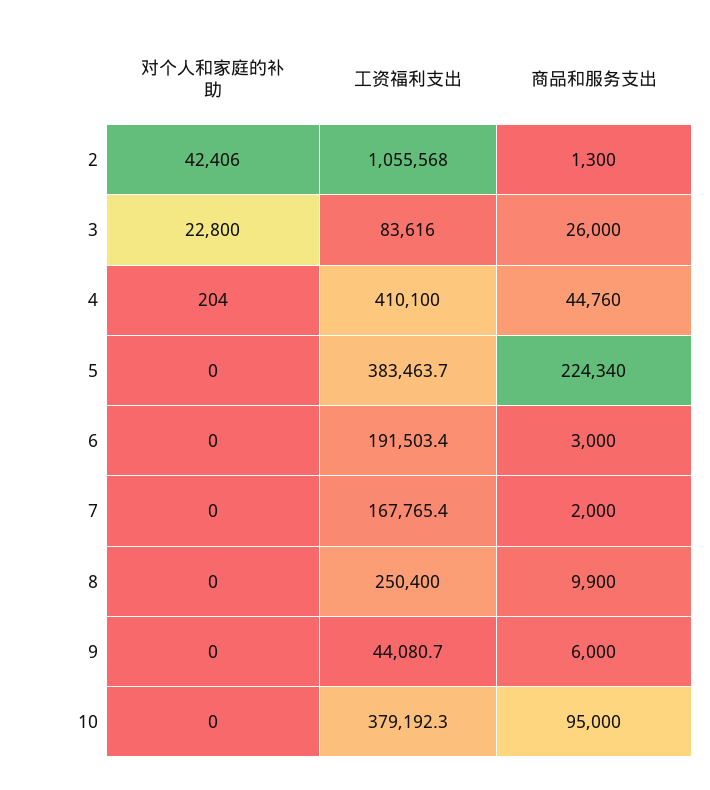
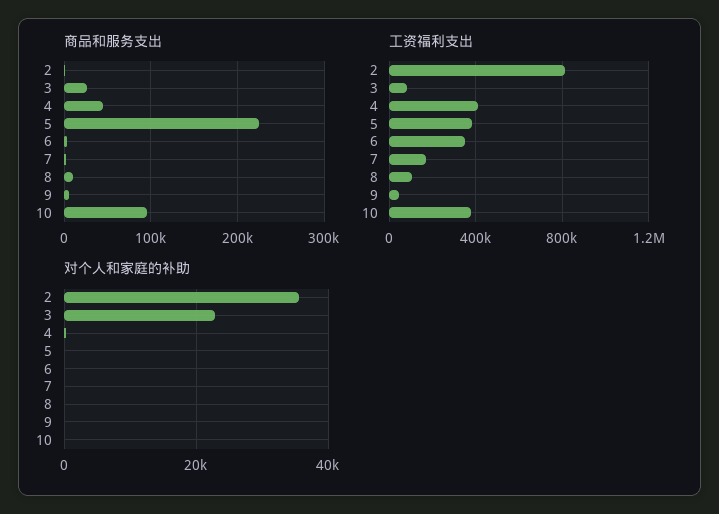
  {
    "对个人和家庭的补助": {
-     "2": 42406,
+     "2": 36000,
      "3": 22800,
      "4": 204,
      "5": 0,
      "6": 0,
      "7": 0,
      "8": 0,
      "9": 0,
      "10": 0
    },
    "工资福利支出": {
-     "2": 1055568,
+     "2": 800000,
      "3": 83616,
      "4": 410100,
      "5": 383463.7,
-     "6": 191503.4,
+     "6": 350000,
      "7": 167765.4,
-     "8": 250400,
+     "8": 100000,
      "9": 44080.7,
      "10": 379192.3
    },
    "商品和服务支出": {
      "2": 1300,
      "3": 26000,
      "4": 44760,
      "5": 224340,
      "6": 3000,
      "7": 2000,
      "8": 9900,
      "9": 6000,
      "10": 95000
    }
  }

